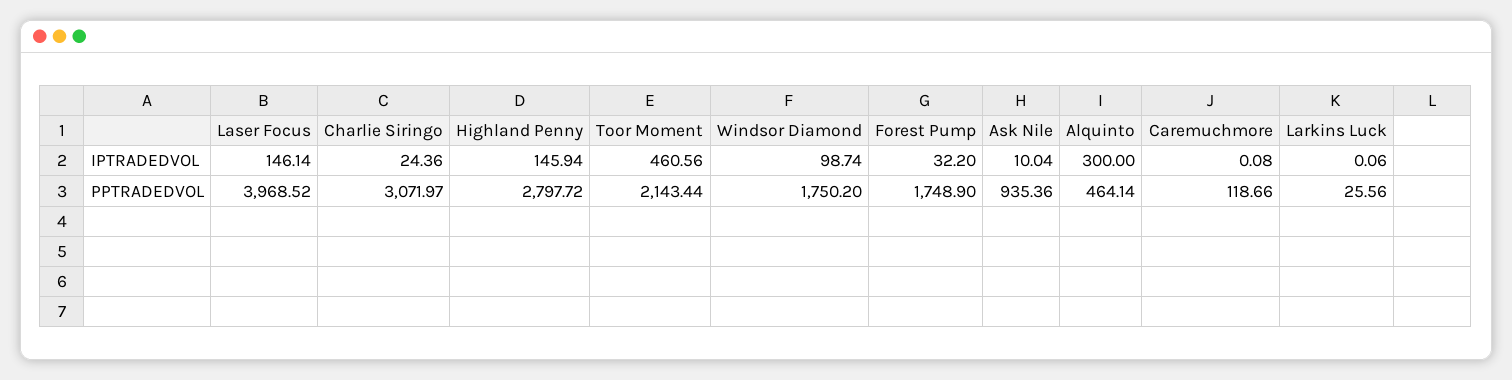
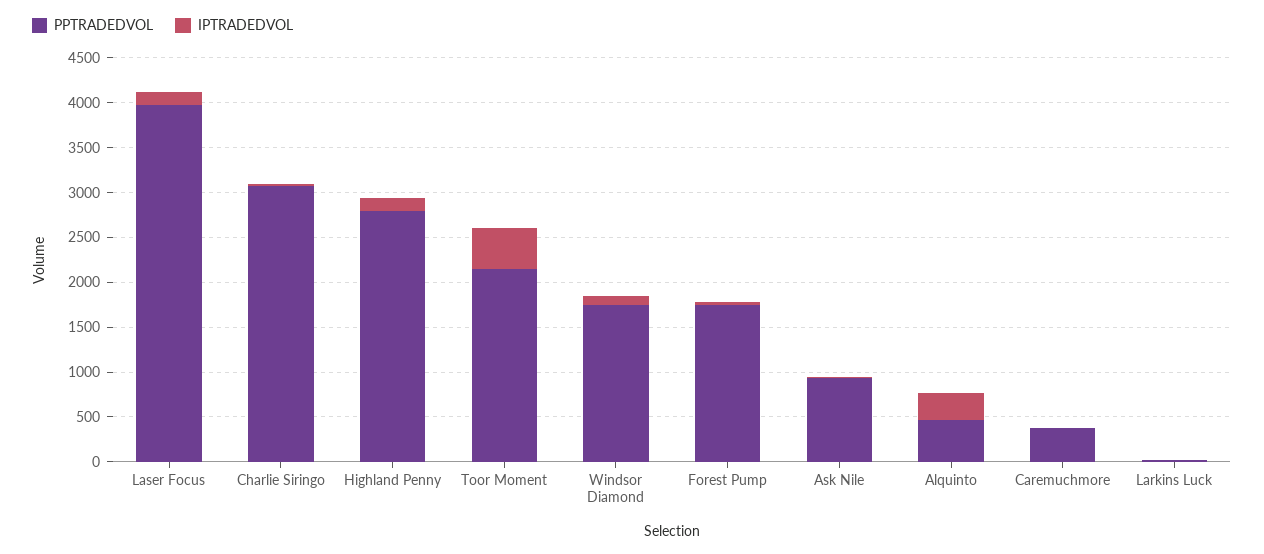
  {
    "IPTRADEDVOL": {
      "Laser Focus": 146.14,
      "Charlie Siringo": 24.36,
      "Highland Penny": 145.94,
      "Toor Moment": 460.56,
      "Windsor Diamond": 98.74,
      "Forest Pump": 32.2,
      "Ask Nile": 10.04,
      "Alquinto": 300,
      "Caremuchmore": 0.08,
      "Larkins Luck": 0.06
    },
    "PPTRADEDVOL": {
      "Laser Focus": 3968.52,
      "Charlie Siringo": 3071.97,
      "Highland Penny": 2797.72,
      "Toor Moment": 2143.44,
      "Windsor Diamond": 1750.2,
      "Forest Pump": 1748.9,
      "Ask Nile": 935.36,
      "Alquinto": 464.14,
-     "Caremuchmore": 118.66,
+     "Caremuchmore": 400,
      "Larkins Luck": 25.56
    }
  }

